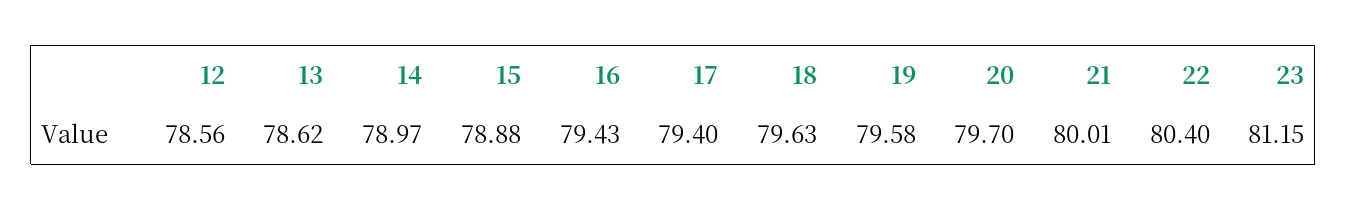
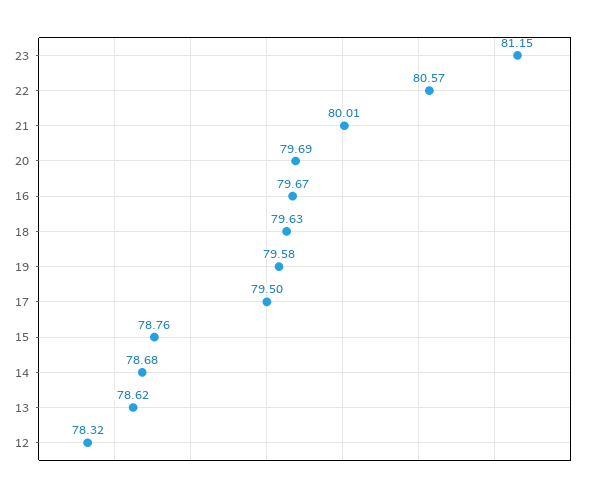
  {
-   "12": 78.56,
+   "12": 78.32,
    "13": 78.62,
-   "14": 78.97,
+   "14": 78.68,
-   "15": 78.88,
+   "15": 78.76,
-   "16": 79.43,
+   "16": 79.67,
-   "17": 79.4,
+   "17": 79.5,
    "18": 79.63,
    "19": 79.58,
-   "20": 79.7,
+   "20": 79.69,
    "21": 80.01,
-   "22": 80.4,
+   "22": 80.57,
    "23": 81.15
  }

